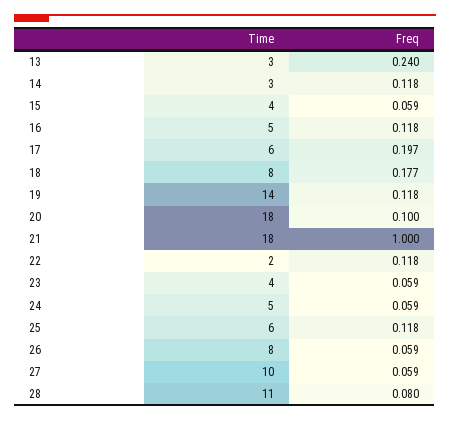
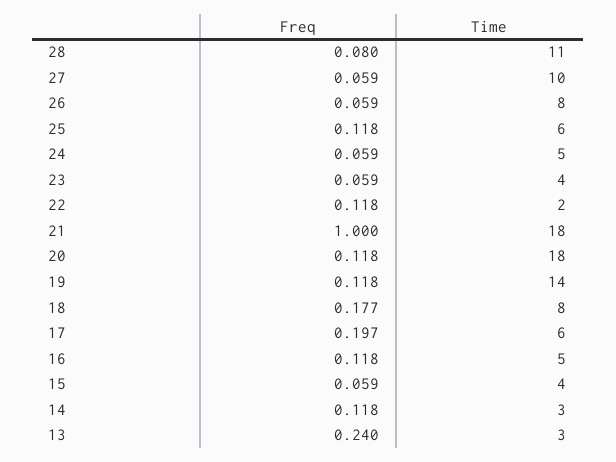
  {
    "Time": {
      "13": 3,
      "14": 3,
      "15": 4,
      "16": 5,
      "17": 6,
      "18": 8,
      "19": 14,
      "20": 18,
      "21": 18,
      "22": 2,
      "23": 4,
      "24": 5,
      "25": 6,
      "26": 8,
      "27": 10,
      "28": 11
    },
    "Freq": {
      "13": 0.24,
      "14": 0.118,
      "15": 0.059,
      "16": 0.118,
      "17": 0.197,
      "18": 0.177,
      "19": 0.118,
-     "20": 0.1,
+     "20": 0.118,
      "21": 1,
      "22": 0.118,
      "23": 0.059,
      "24": 0.059,
      "25": 0.118,
      "26": 0.059,
      "27": 0.059,
      "28": 0.08
    }
  }

